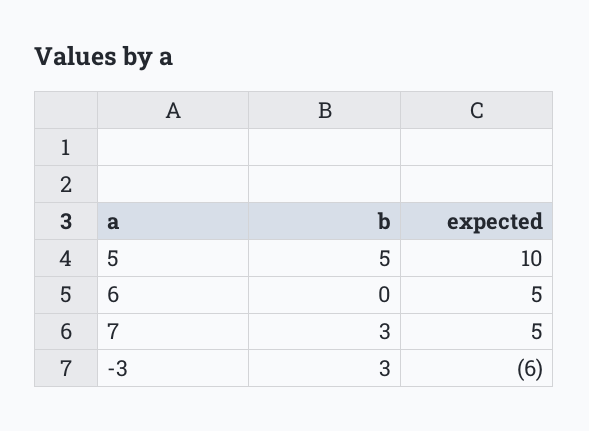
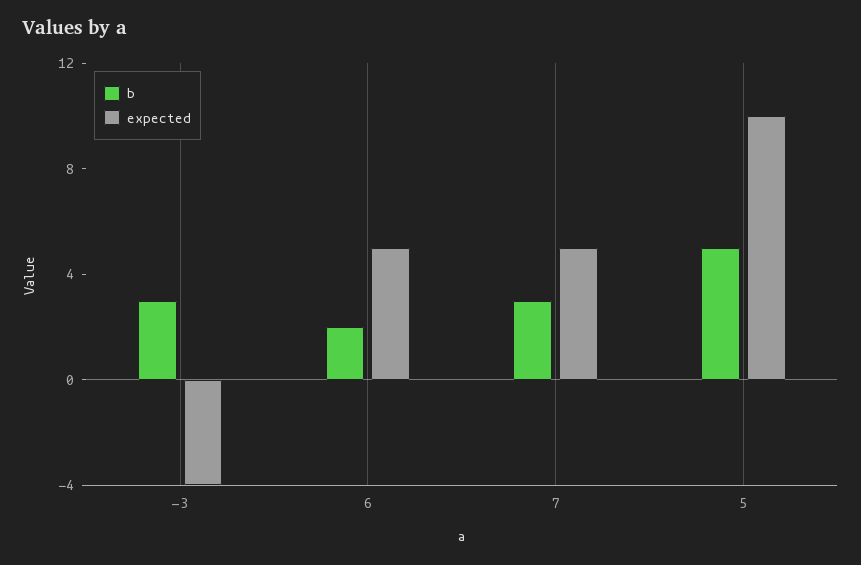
  {
    "b": {
      "5": 5,
-     "6": 0,
+     "6": 2,
      "7": 3,
      "-3": 3
    },
    "expected": {
      "5": 10,
      "6": 5,
      "7": 5,
-     "-3": -6
+     "-3": -4
    }
  }

